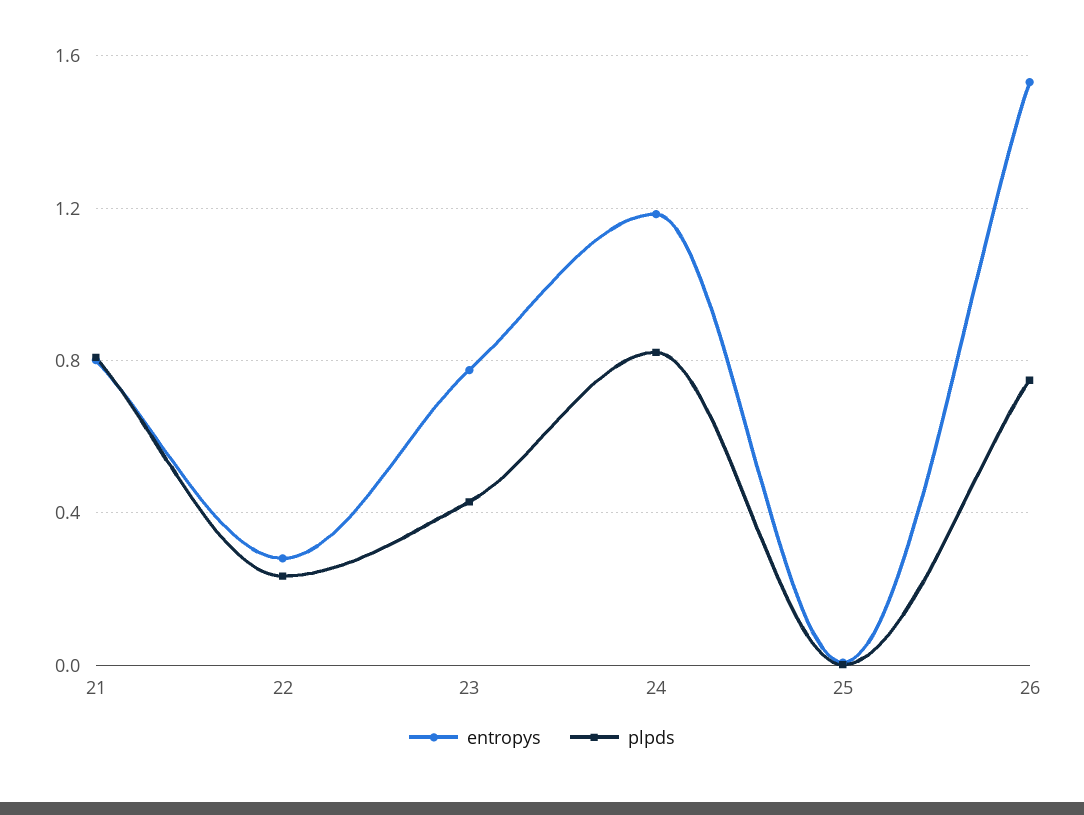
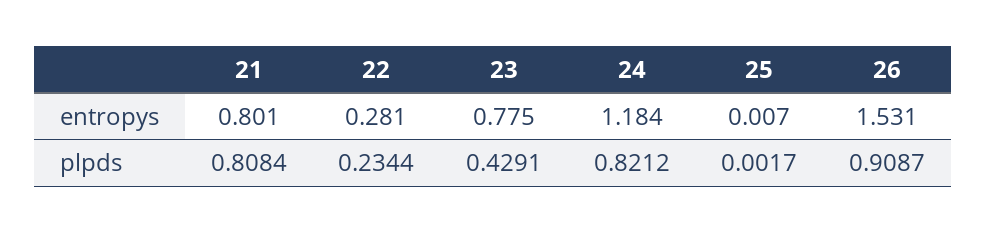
  {
    "entropys": {
      "21": 0.801,
      "22": 0.281,
      "23": 0.775,
      "24": 1.184,
      "25": 0.007,
      "26": 1.531
    },
    "plpds": {
      "21": 0.8084,
      "22": 0.2344,
      "23": 0.4291,
      "24": 0.8212,
      "25": 0.0017,
-     "26": 0.75
+     "26": 0.9087
    }
  }

